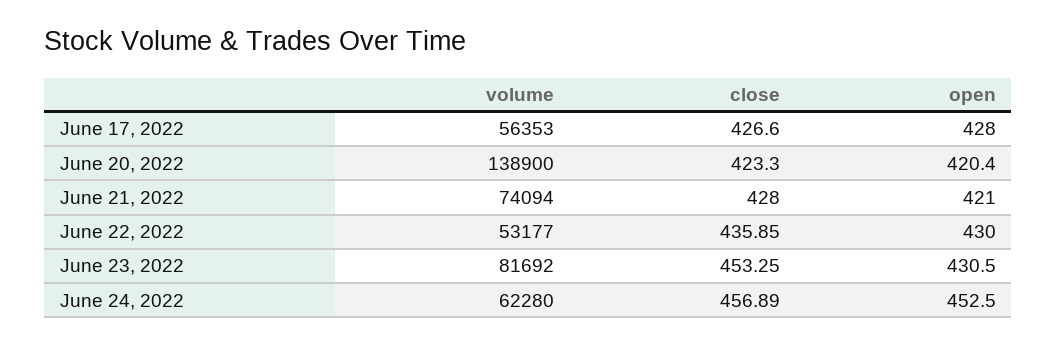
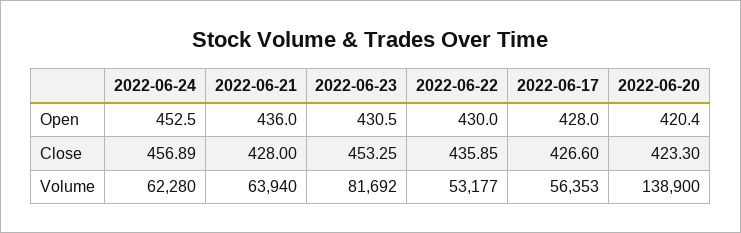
  {
    "volume": {
      "June 17, 2022": 56353,
      "June 20, 2022": 138900,
-     "June 21, 2022": 74094,
+     "June 21, 2022": 63940,
      "June 22, 2022": 53177,
      "June 23, 2022": 81692,
      "June 24, 2022": 62280
    },
    "close": {
      "June 17, 2022": 426.6,
      "June 20, 2022": 423.3,
      "June 21, 2022": 428,
      "June 22, 2022": 435.85,
      "June 23, 2022": 453.25,
      "June 24, 2022": 456.89
    },
    "open": {
      "June 17, 2022": 428,
      "June 20, 2022": 420.4,
-     "June 21, 2022": 421,
+     "June 21, 2022": 436,
      "June 22, 2022": 430,
      "June 23, 2022": 430.5,
      "June 24, 2022": 452.5
    }
  }

